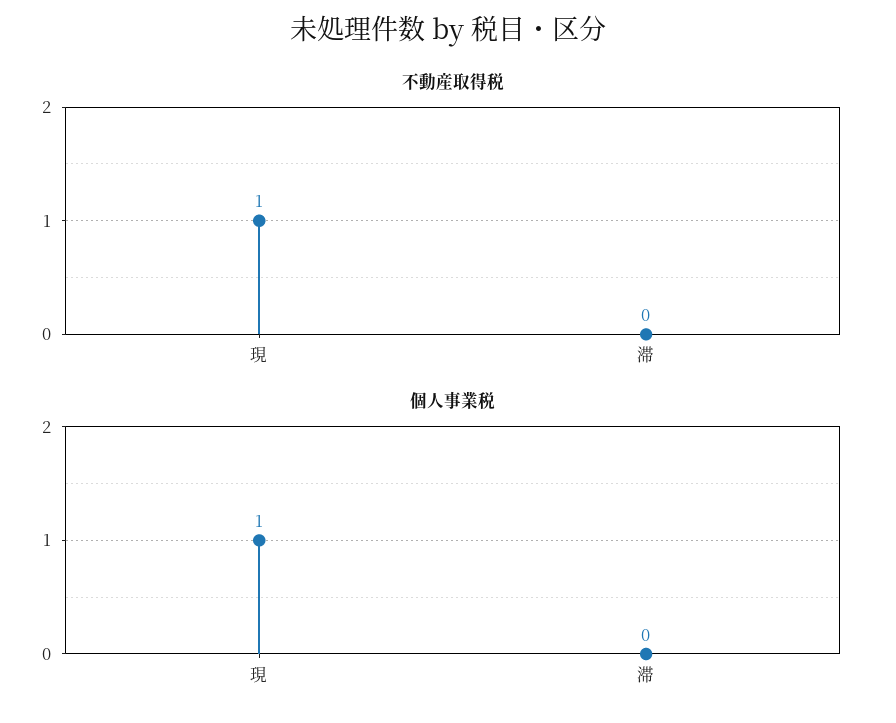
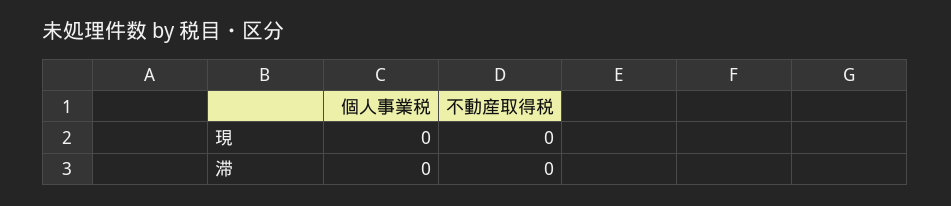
  {
    "不動産取得税": {
-     "現": 1,
+     "現": 0,
      "滞": 0
    },
    "個人事業税": {
-     "現": 1,
+     "現": 0,
      "滞": 0
    }
  }

